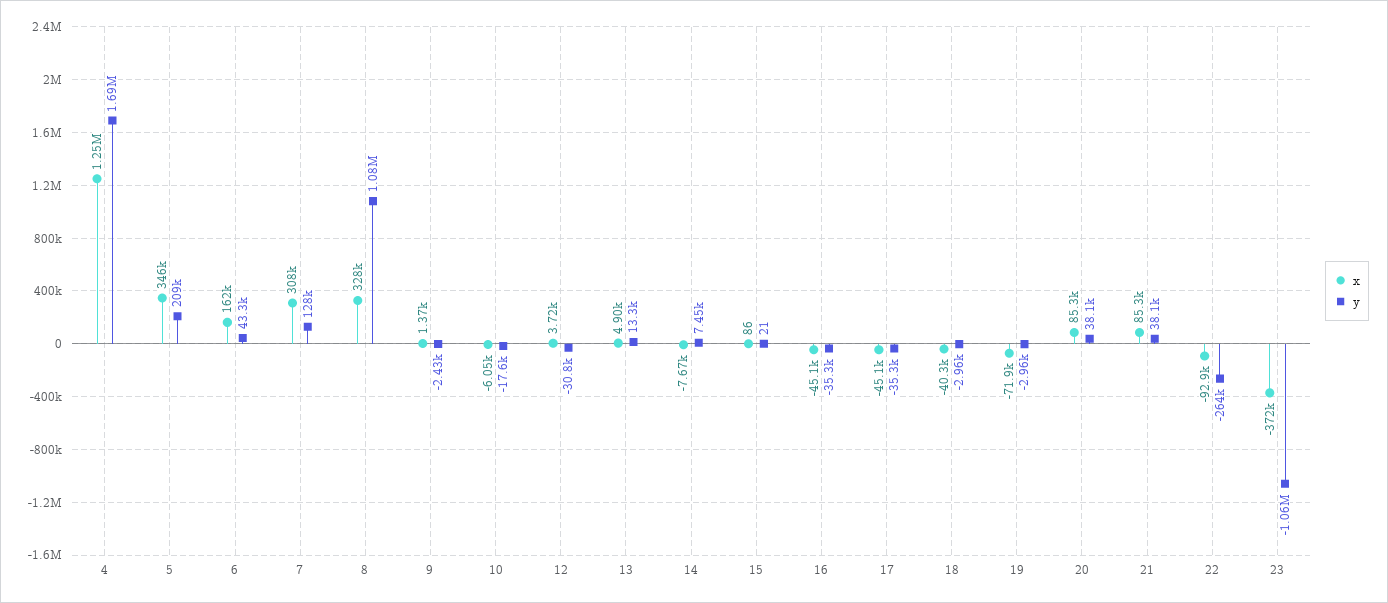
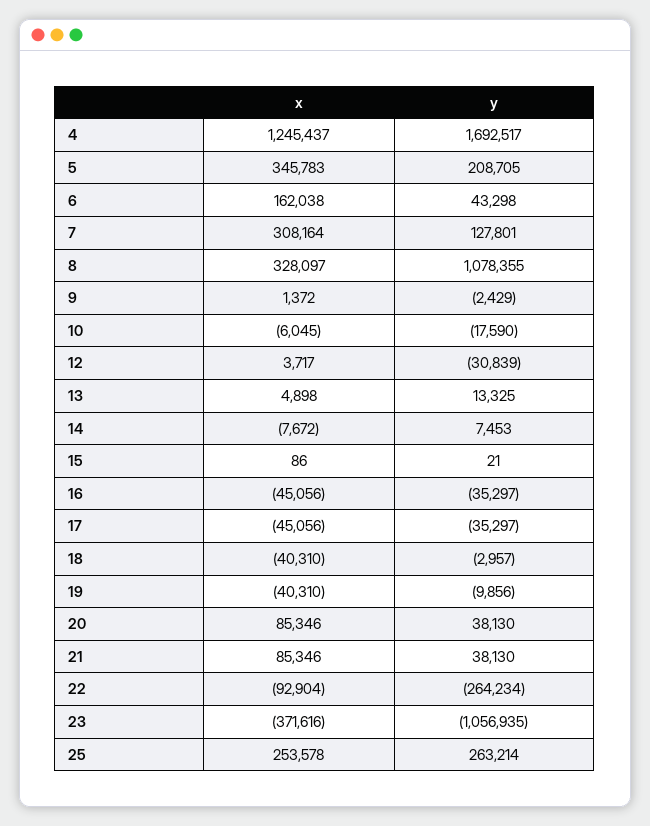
  {
    "x": {
      "4": 1245437,
      "5": 345783,
      "6": 162038,
      "7": 308164,
      "8": 328097,
      "9": 1372,
      "10": -6045,
      "12": 3717,
      "13": 4898,
      "14": -7672,
      "15": 86,
      "16": -45056,
      "17": -45056,
      "18": -40310,
-     "19": -71900,
+     "19": -40310,
      "20": 85346,
      "21": 85346,
      "22": -92904,
-     "23": -371616
+     "23": -371616,
+     "25": 253578
    },
    "y": {
      "4": 1692517,
      "5": 208705,
      "6": 43298,
      "7": 127801,
      "8": 1078355,
      "9": -2429,
      "10": -17590,
      "12": -30839,
      "13": 13325,
      "14": 7453,
      "15": 21,
      "16": -35297,
      "17": -35297,
      "18": -2957,
-     "19": -2960,
+     "19": -9856,
      "20": 38130,
      "21": 38130,
      "22": -264234,
-     "23": -1056935
+     "23": -1056935,
+     "25": 263214
    }
  }

